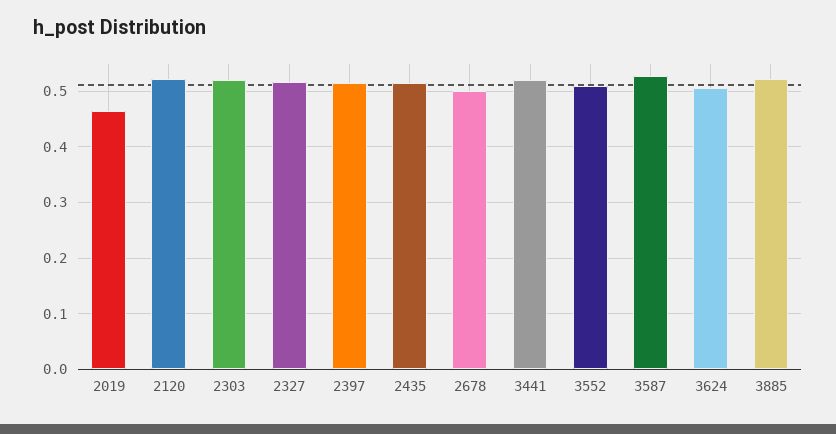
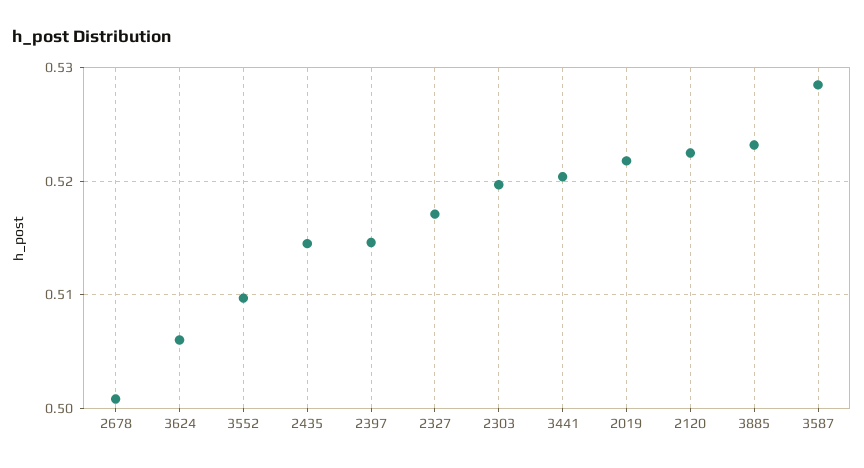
  {
-   "2019": 0.46,
+   "2019": 0.522,
    "2120": 0.523,
    "2303": 0.52,
    "2327": 0.517,
    "2397": 0.515,
    "2435": 0.515,
    "2678": 0.501,
    "3441": 0.52,
    "3552": 0.51,
    "3587": 0.529,
    "3624": 0.506,
    "3885": 0.523
  }

